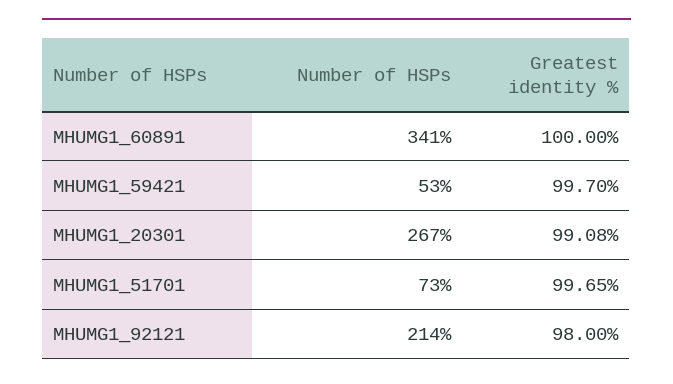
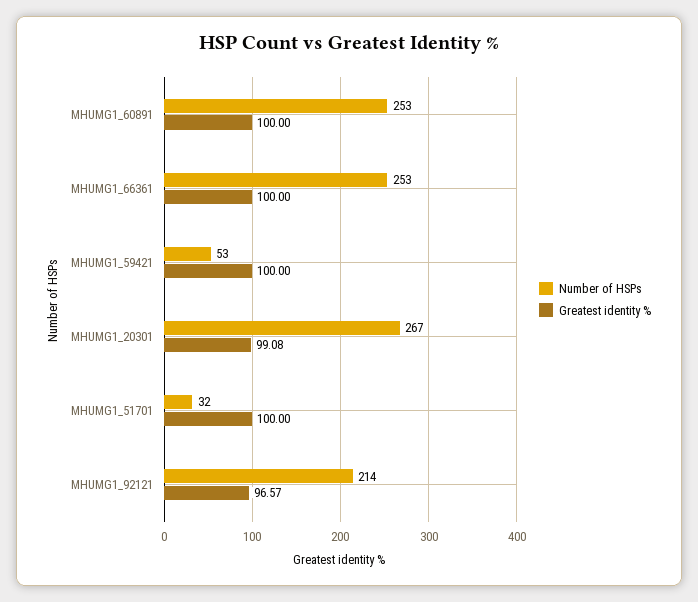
  {
    "Number of HSPs": {
-     "MHUMG1_60891": 341,
+     "MHUMG1_60891": 253,
      "MHUMG1_59421": 53,
      "MHUMG1_20301": 267,
-     "MHUMG1_51701": 73,
+     "MHUMG1_51701": 32,
-     "MHUMG1_92121": 214
+     "MHUMG1_92121": 214,
+     "MHUMG1_66361": 253
    },
    "Greatest identity %": {
      "MHUMG1_60891": 100,
-     "MHUMG1_59421": 99.7,
+     "MHUMG1_59421": 100,
      "MHUMG1_20301": 99.08,
-     "MHUMG1_51701": 99.65,
+     "MHUMG1_51701": 100,
-     "MHUMG1_92121": 98
+     "MHUMG1_92121": 96.57,
+     "MHUMG1_66361": 100
    }
  }

